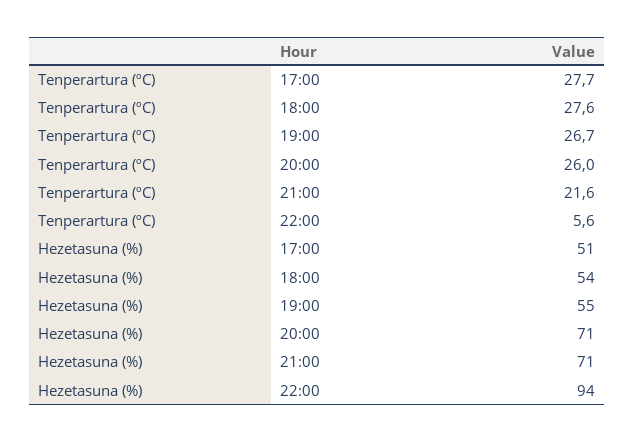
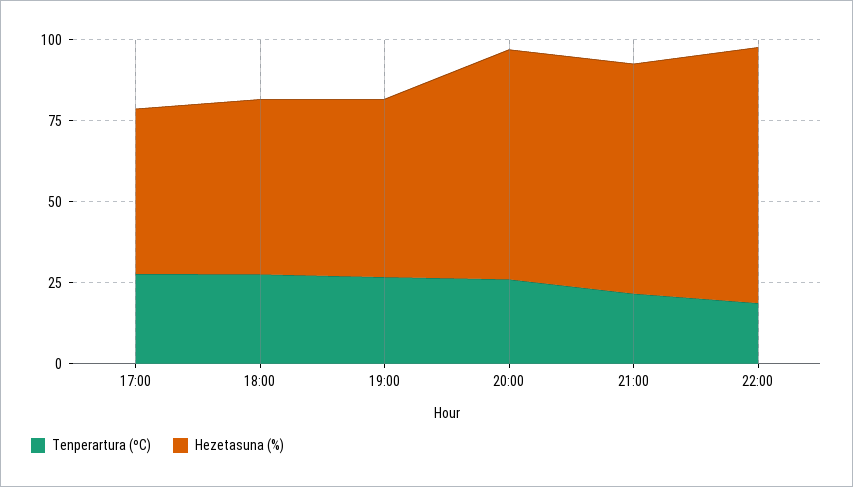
  {
    "Tenperartura (ºC)": {
      "17:00": 27.7,
      "18:00": 27.6,
      "19:00": 26.7,
      "20:00": 26,
      "21:00": 21.6,
-     "22:00": 5.6
+     "22:00": 20
    },
    "Hezetasuna (%)": {
      "17:00": 51,
      "18:00": 54,
      "19:00": 55,
      "20:00": 71,
      "21:00": 71,
-     "22:00": 94
+     "22:00": 80
    }
  }

